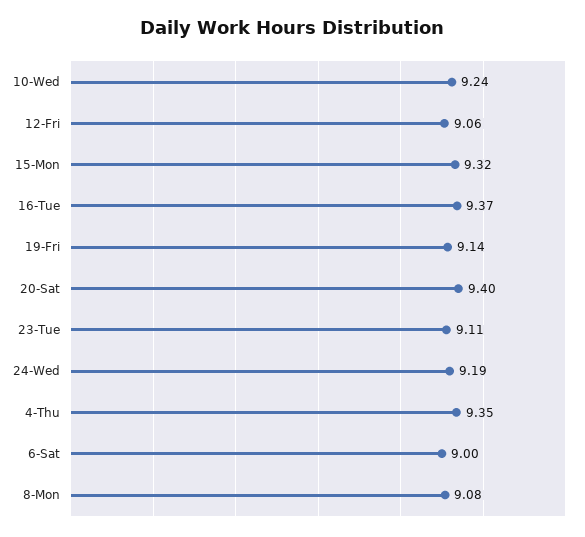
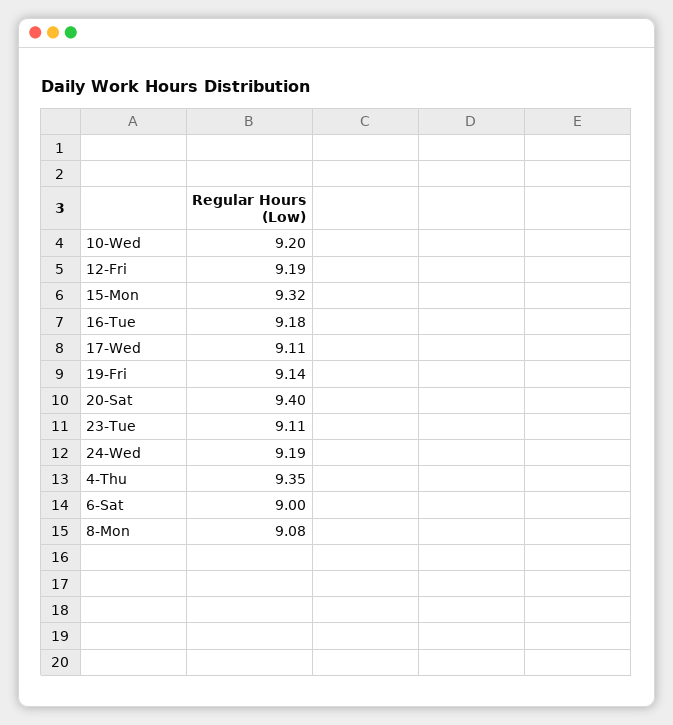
  {
-   "10-Wed": 9.24,
+   "10-Wed": 9.2,
-   "12-Fri": 9.06,
+   "12-Fri": 9.19,
    "15-Mon": 9.32,
-   "16-Tue": 9.37,
+   "16-Tue": 9.18,
    "19-Fri": 9.14,
    "20-Sat": 9.4,
    "23-Tue": 9.11,
    "24-Wed": 9.19,
    "4-Thu": 9.35,
    "6-Sat": 9,
-   "8-Mon": 9.08
+   "8-Mon": 9.08,
+   "17-Wed": 9.11
  }

